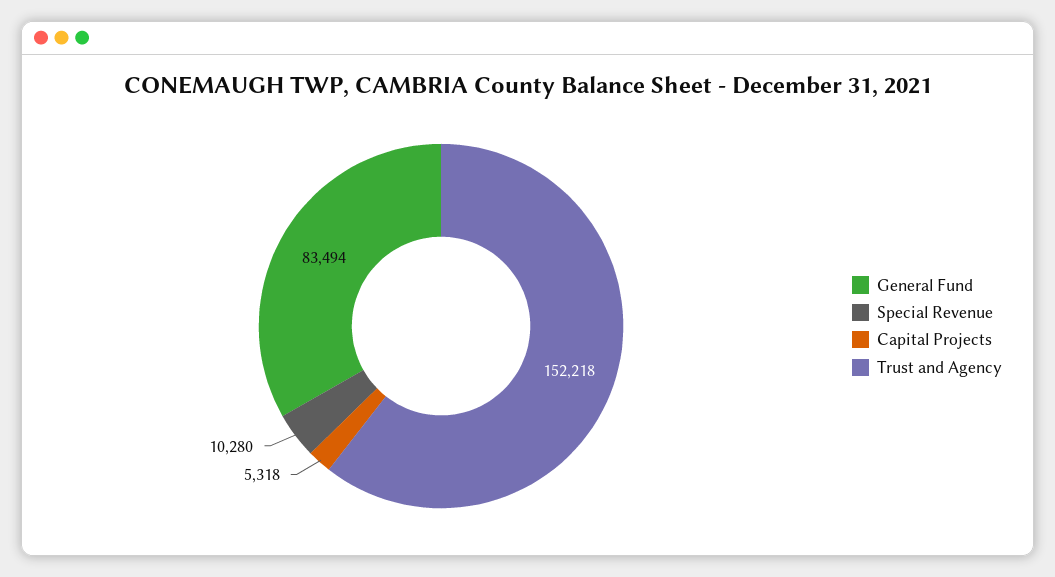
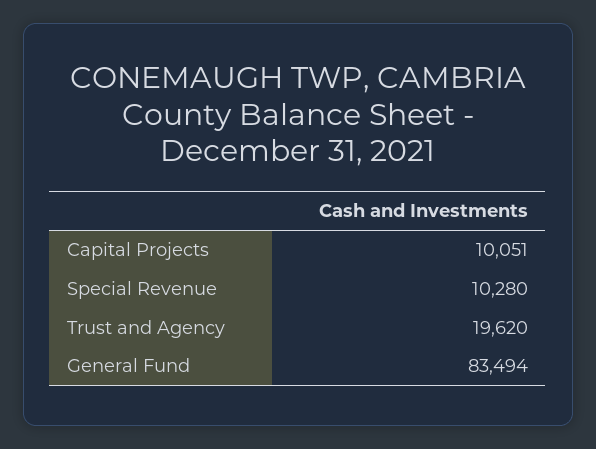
  {
    "General Fund": 83494,
    "Special Revenue": 10280,
-   "Capital Projects": 5318,
+   "Capital Projects": 10051,
-   "Trust and Agency": 152218
+   "Trust and Agency": 19620
  }

